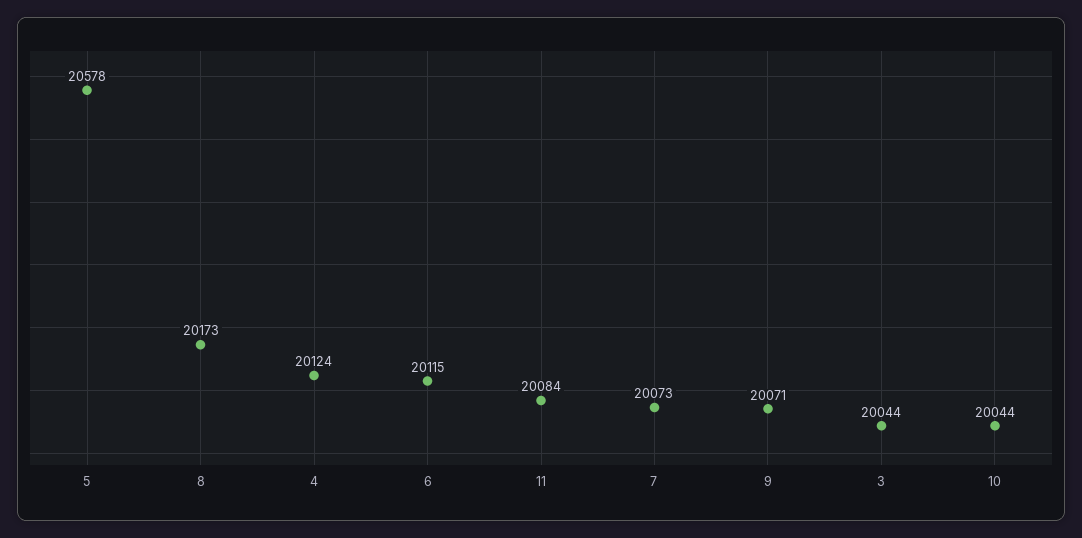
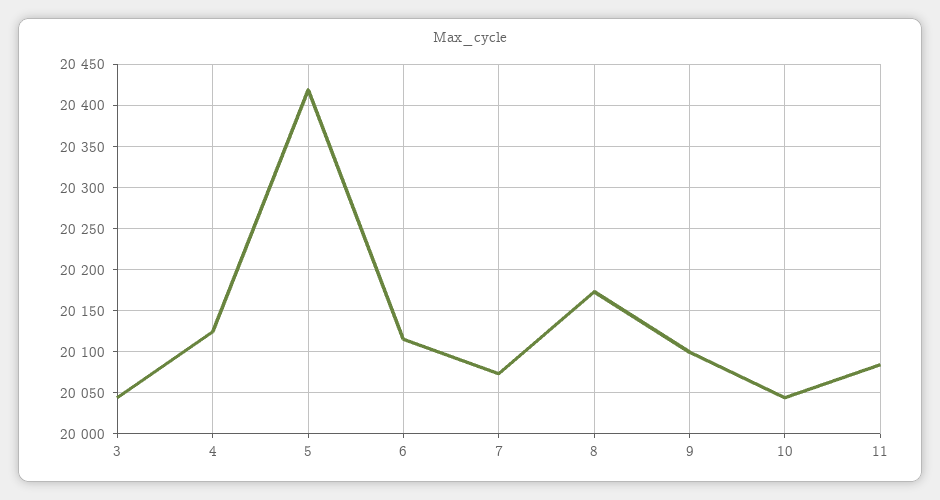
  {
-   "5": 20578,
+   "5": 20420,
    "8": 20173,
    "4": 20124,
    "6": 20115,
    "11": 20084,
    "7": 20073,
-   "9": 20071,
+   "9": 20100,
    "3": 20044,
    "10": 20044
  }

